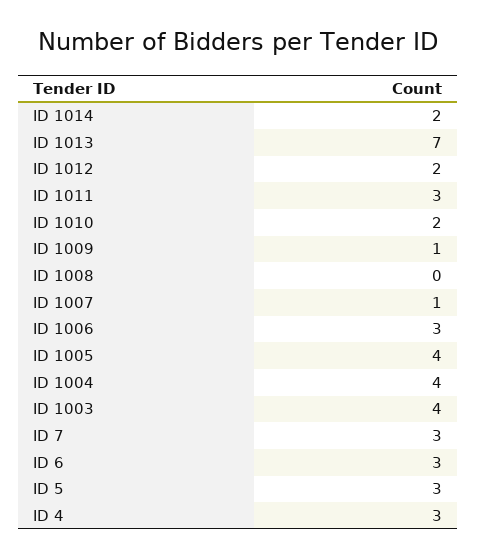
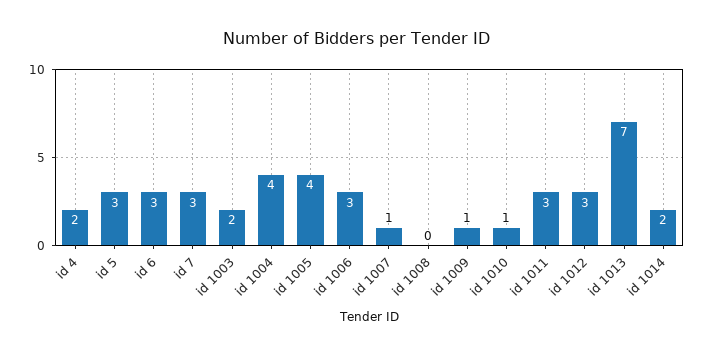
  {
    "ID 1014": 2,
    "ID 1013": 7,
-   "ID 1012": 2,
+   "ID 1012": 3,
    "ID 1011": 3,
-   "ID 1010": 2,
+   "ID 1010": 1,
    "ID 1009": 1,
    "ID 1008": 0,
    "ID 1007": 1,
    "ID 1006": 3,
    "ID 1005": 4,
    "ID 1004": 4,
-   "ID 1003": 4,
+   "ID 1003": 2,
    "ID 7": 3,
    "ID 6": 3,
    "ID 5": 3,
-   "ID 4": 3
+   "ID 4": 2
  }

